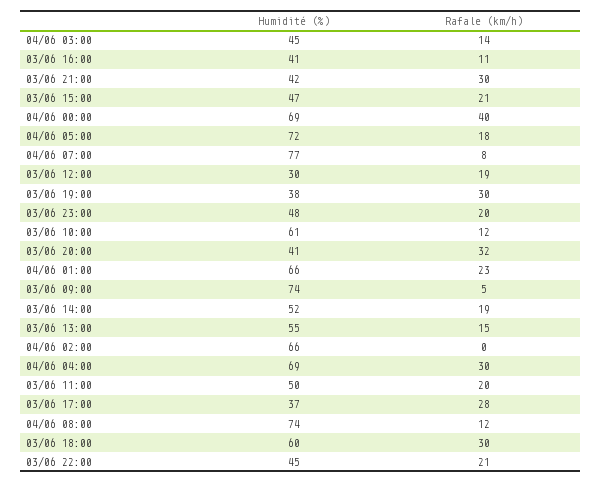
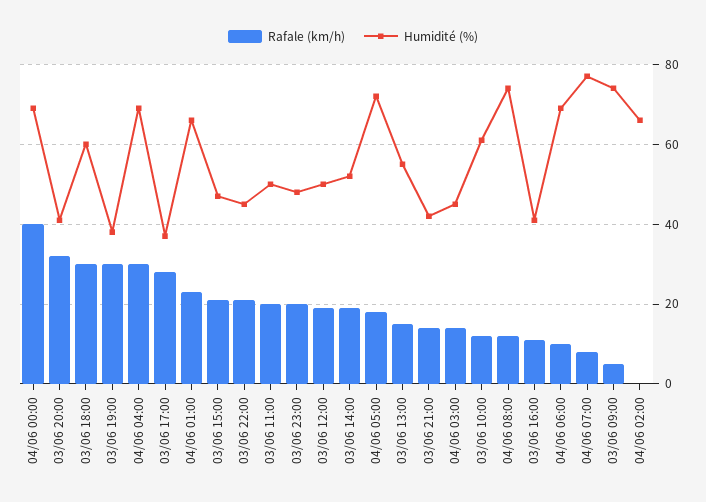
  {
    "Humidité (%)": {
      "04/06 03:00": 45,
      "03/06 16:00": 41,
      "03/06 21:00": 42,
      "03/06 15:00": 47,
      "04/06 00:00": 69,
      "04/06 05:00": 72,
      "04/06 07:00": 77,
-     "03/06 12:00": 30,
+     "03/06 12:00": 50,
      "03/06 19:00": 38,
      "03/06 23:00": 48,
      "03/06 10:00": 61,
      "03/06 20:00": 41,
      "04/06 01:00": 66,
      "03/06 09:00": 74,
      "03/06 14:00": 52,
      "03/06 13:00": 55,
      "04/06 02:00": 66,
      "04/06 04:00": 69,
      "03/06 11:00": 50,
      "03/06 17:00": 37,
      "04/06 08:00": 74,
      "03/06 18:00": 60,
-     "03/06 22:00": 45
+     "03/06 22:00": 45,
+     "04/06 06:00": 70
    },
    "Rafale (km/h)": {
      "04/06 03:00": 14,
      "03/06 16:00": 11,
-     "03/06 21:00": 30,
+     "03/06 21:00": 15,
      "03/06 15:00": 21,
      "04/06 00:00": 40,
      "04/06 05:00": 18,
      "04/06 07:00": 8,
      "03/06 12:00": 19,
      "03/06 19:00": 30,
      "03/06 23:00": 20,
      "03/06 10:00": 12,
      "03/06 20:00": 32,
      "04/06 01:00": 23,
      "03/06 09:00": 5,
      "03/06 14:00": 19,
      "03/06 13:00": 15,
      "04/06 02:00": 0,
      "04/06 04:00": 30,
      "03/06 11:00": 20,
      "03/06 17:00": 28,
      "04/06 08:00": 12,
      "03/06 18:00": 30,
-     "03/06 22:00": 21
+     "03/06 22:00": 21,
+     "04/06 06:00": 10
    }
  }

